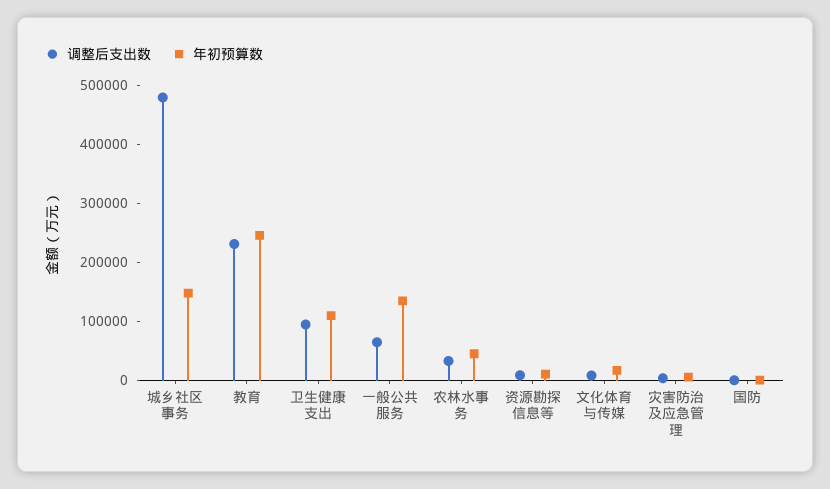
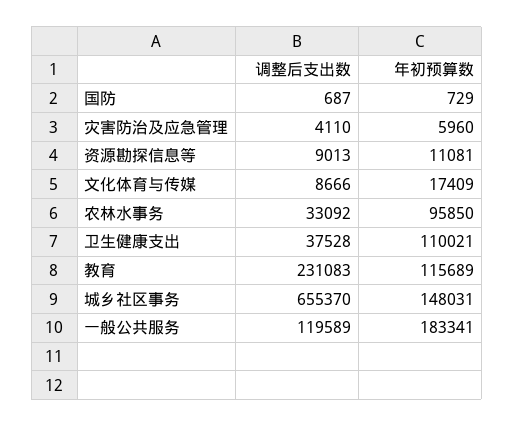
  {
    "调整后支出数": {
-     "城乡社区事务": 480000,
+     "城乡社区事务": 655370,
      "教育": 231083,
-     "卫生健康支出": 100000,
+     "卫生健康支出": 37528,
-     "一般公共服务": 60000,
+     "一般公共服务": 119589,
      "农林水事务": 33092,
      "资源勘探信息等": 9013,
      "文化体育与传媒": 8666,
      "灾害防治及应急管理": 4110,
      "国防": 687
    },
    "年初预算数": {
      "城乡社区事务": 148031,
-     "教育": 240000,
+     "教育": 115689,
      "卫生健康支出": 110021,
-     "一般公共服务": 140000,
+     "一般公共服务": 183341,
-     "农林水事务": 40000,
+     "农林水事务": 95850,
      "资源勘探信息等": 11081,
      "文化体育与传媒": 17409,
      "灾害防治及应急管理": 5960,
      "国防": 729
    }
  }

